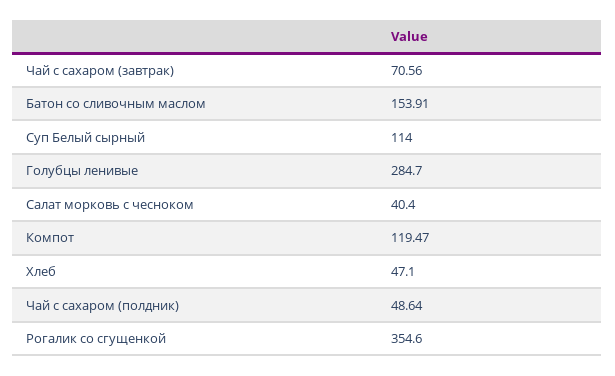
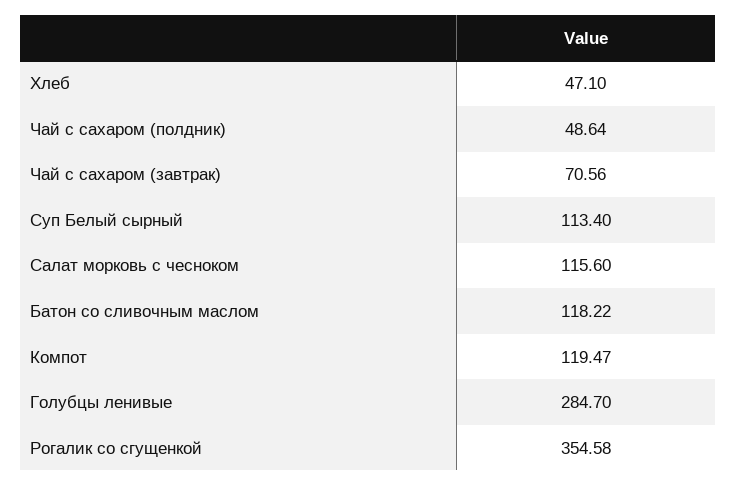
  {
    "Чай с сахаром (завтрак)": 70.56,
-   "Батон со сливочным маслом": 153.91,
+   "Батон со сливочным маслом": 118.22,
-   "Суп Белый сырный": 114,
+   "Суп Белый сырный": 113.4,
    "Голубцы ленивые": 284.7,
-   "Салат морковь с чесноком": 40.4,
+   "Салат морковь с чесноком": 115.6,
    "Компот": 119.47,
    "Хлеб": 47.1,
    "Чай с сахаром (полдник)": 48.64,
-   "Рогалик со сгущенкой": 354.6
+   "Рогалик со сгущенкой": 354.58
  }

